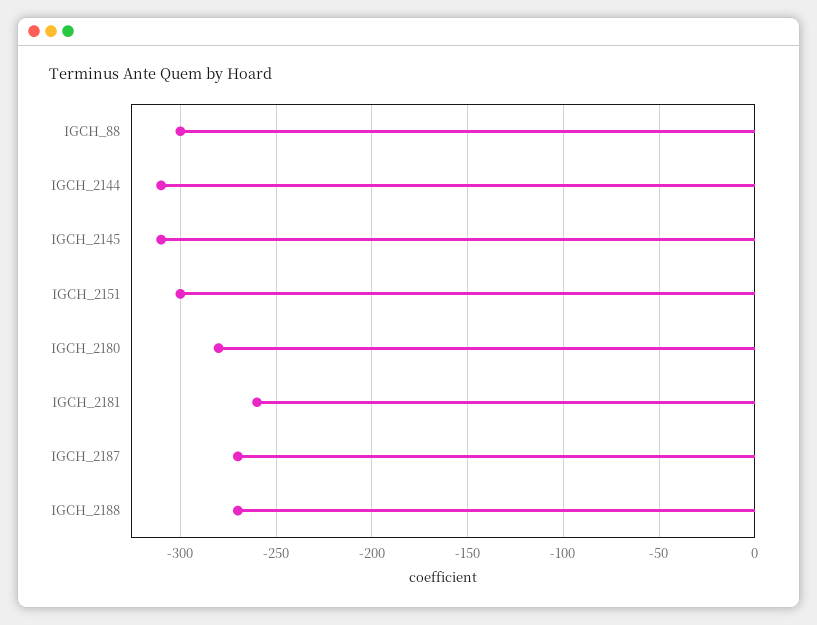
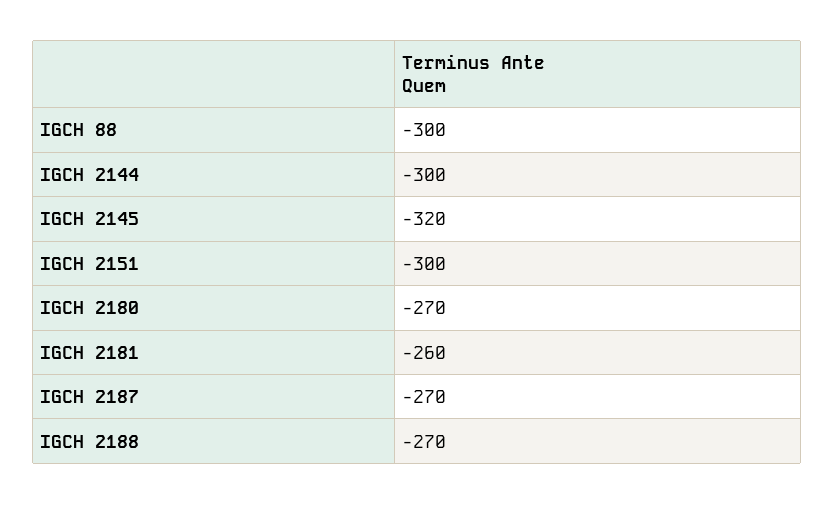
  {
    "IGCH_88": -300,
-   "IGCH_2144": -310,
+   "IGCH_2144": -300,
-   "IGCH_2145": -310,
+   "IGCH_2145": -320,
    "IGCH_2151": -300,
-   "IGCH_2180": -280,
+   "IGCH_2180": -270,
    "IGCH_2181": -260,
    "IGCH_2187": -270,
    "IGCH_2188": -270
  }

